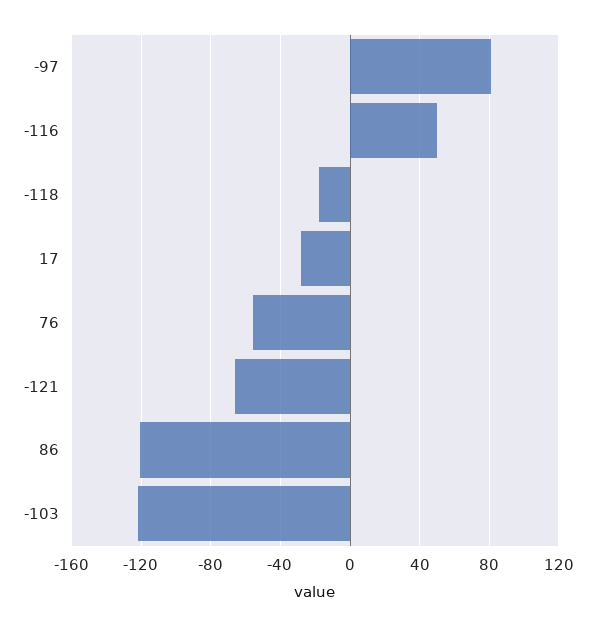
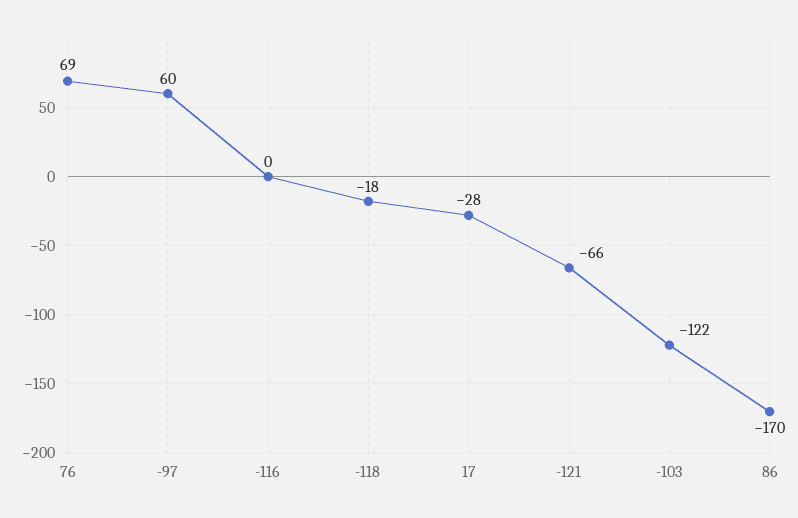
  {
-   "-97": 80,
+   "-97": 60,
-   "-116": 50,
+   "-116": 0,
    "-118": -18,
    "17": -28,
-   "76": -55,
+   "76": 69,
    "-121": -66,
-   "86": -120,
+   "86": -170,
    "-103": -122
  }

